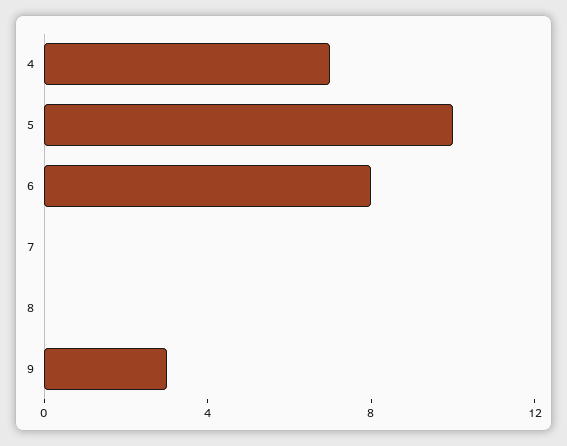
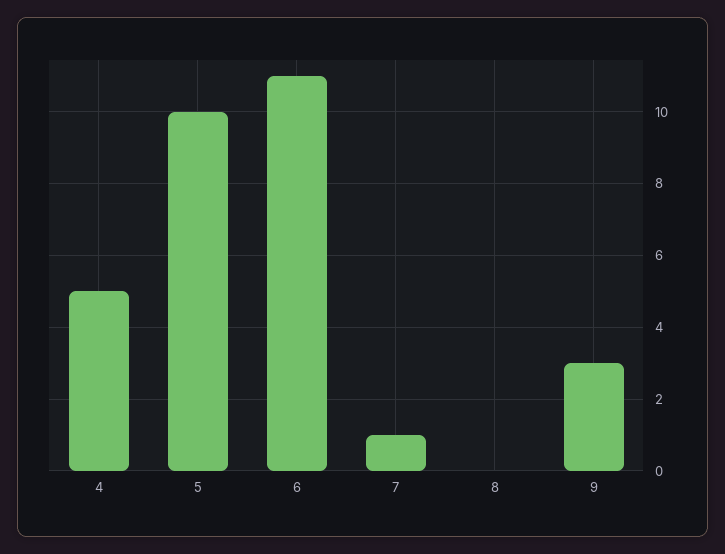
  {
-   "4": 7,
+   "4": 5,
    "5": 10,
-   "6": 8,
+   "6": 11,
-   "7": 0,
+   "7": 1,
    "8": 0,
    "9": 3
  }

